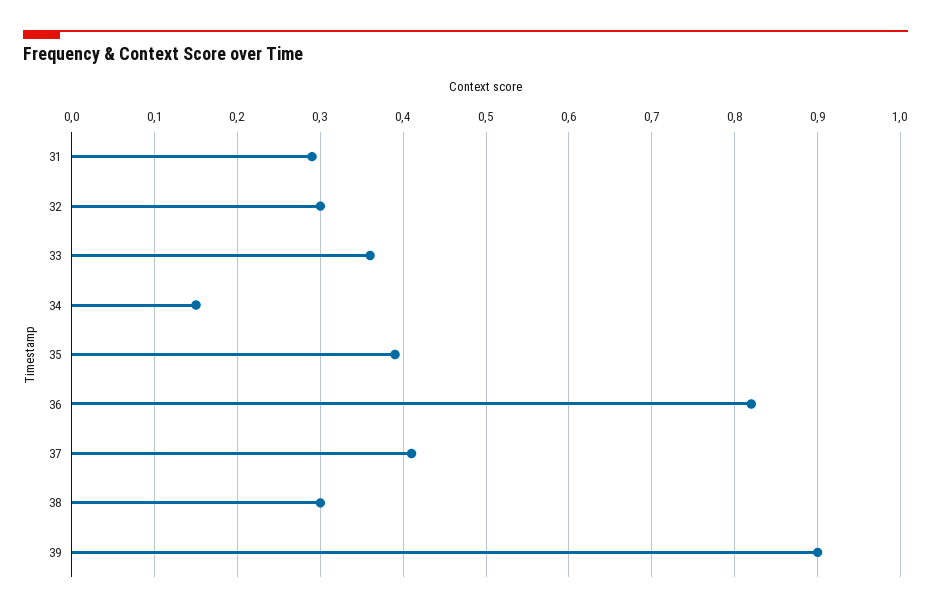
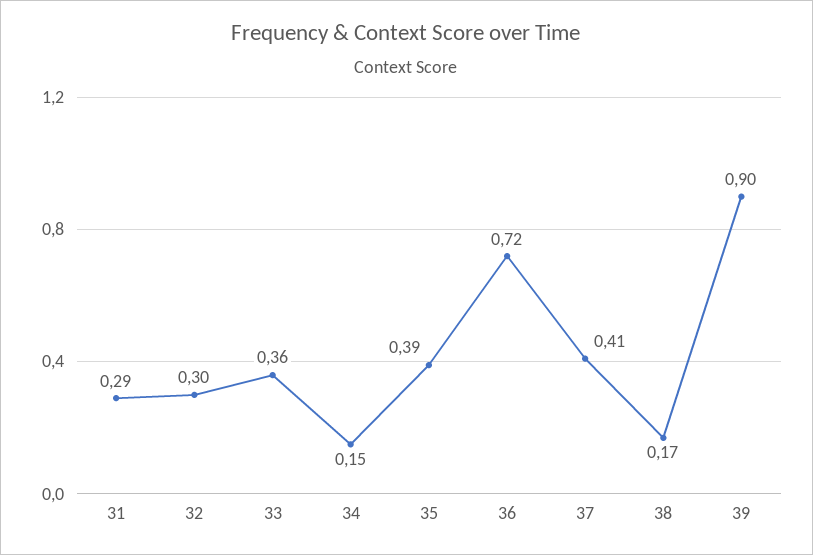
  {
    "31": 0.29,
    "32": 0.3,
    "33": 0.36,
    "34": 0.15,
    "35": 0.39,
-   "36": 0.82,
+   "36": 0.72,
    "37": 0.41,
-   "38": 0.3,
+   "38": 0.17,
    "39": 0.9
  }

